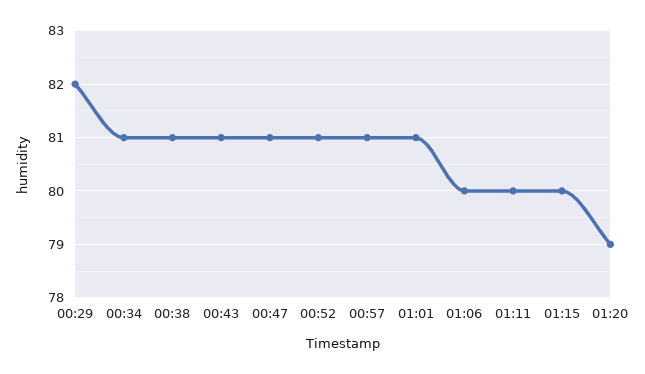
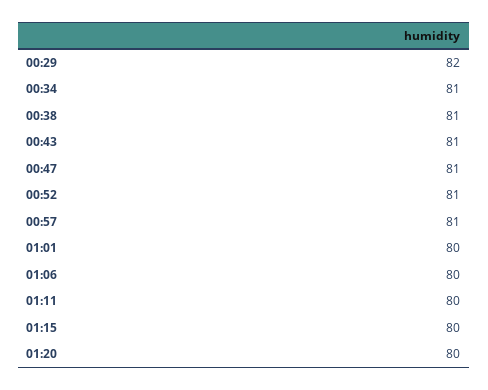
  {
    "00:29": 82,
    "00:34": 81,
    "00:38": 81,
    "00:43": 81,
    "00:47": 81,
    "00:52": 81,
    "00:57": 81,
-   "01:01": 81,
+   "01:01": 80,
    "01:06": 80,
    "01:11": 80,
    "01:15": 80,
-   "01:20": 79
+   "01:20": 80
  }

